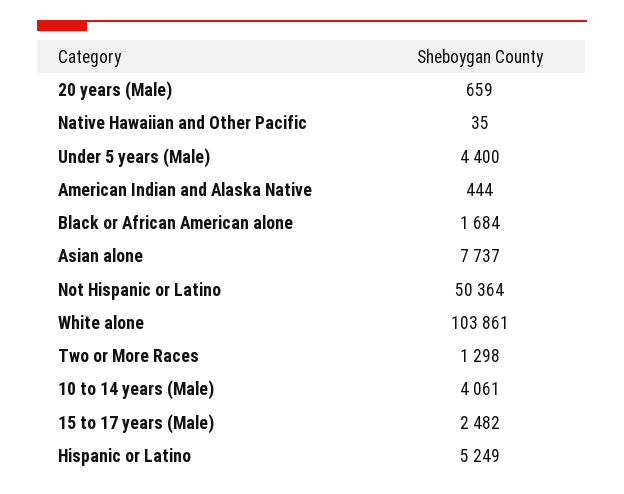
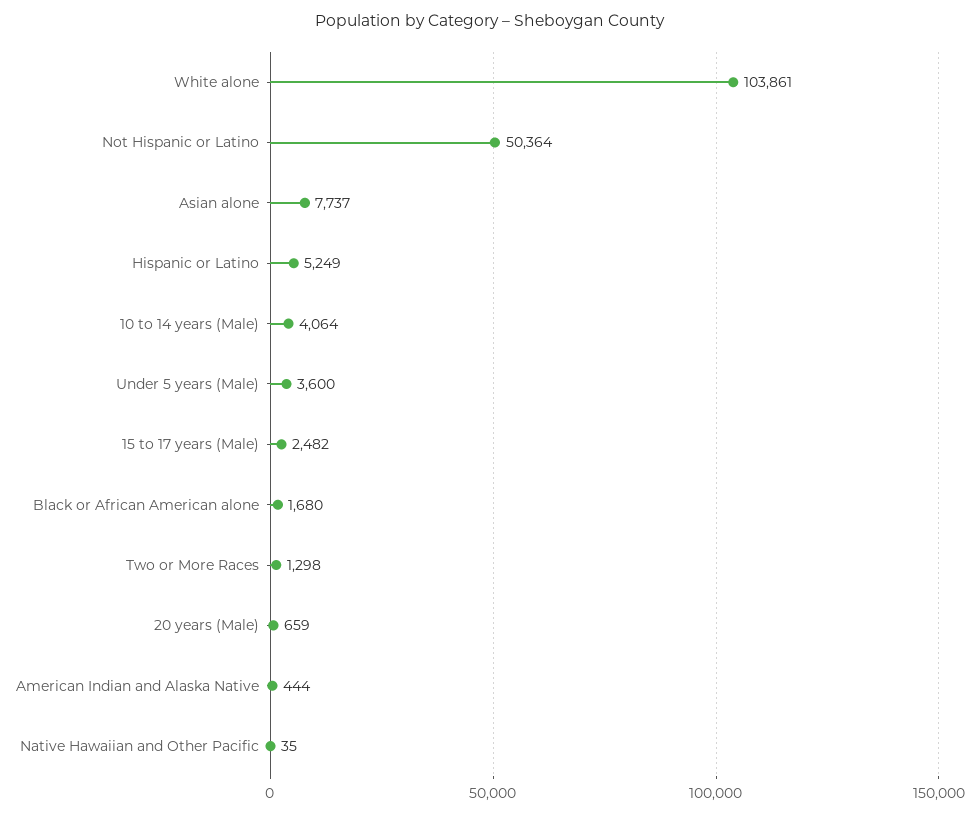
  {
    "20 years (Male)": 659,
    "Native Hawaiian and Other Pacific": 35,
-   "Under 5 years (Male)": 4400,
+   "Under 5 years (Male)": 3600,
    "American Indian and Alaska Native": 444,
-   "Black or African American alone": 1684,
+   "Black or African American alone": 1680,
    "Asian alone": 7737,
    "Not Hispanic or Latino": 50364,
    "White alone": 103861,
    "Two or More Races": 1298,
-   "10 to 14 years (Male)": 4061,
+   "10 to 14 years (Male)": 4064,
    "15 to 17 years (Male)": 2482,
    "Hispanic or Latino": 5249
  }

